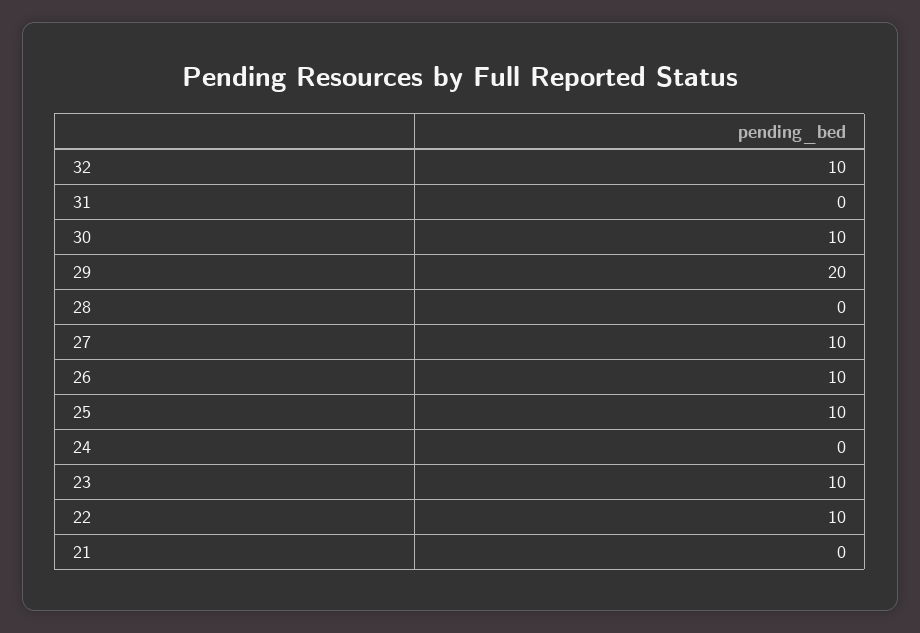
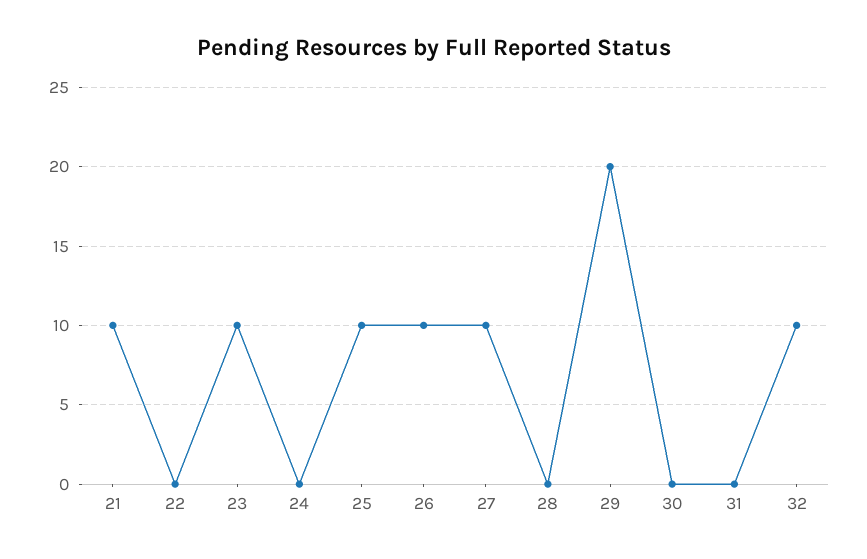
  {
    "32": 10,
    "31": 0,
-   "30": 10,
+   "30": 0,
    "29": 20,
    "28": 0,
    "27": 10,
    "26": 10,
    "25": 10,
    "24": 0,
    "23": 10,
-   "22": 10,
+   "22": 0,
-   "21": 0
+   "21": 10
  }

